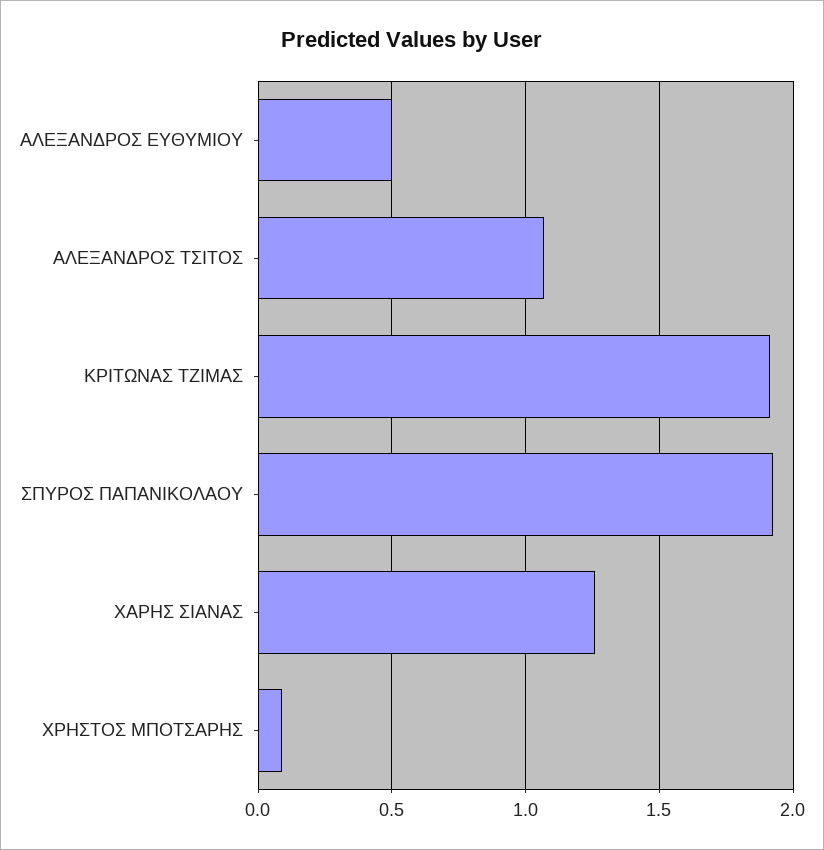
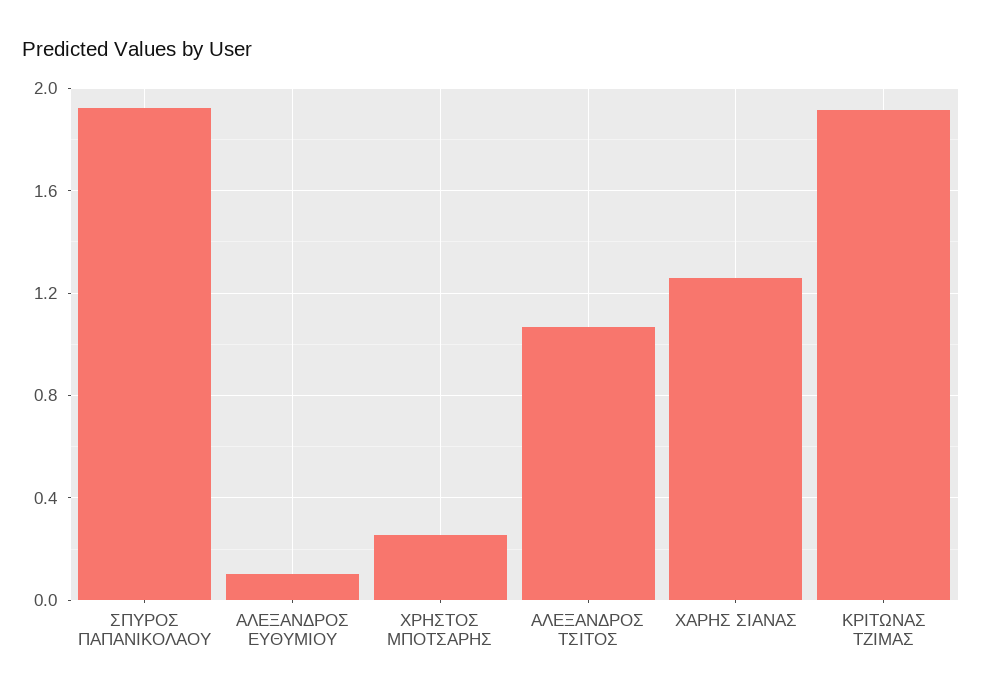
  {
-   "ΑΛΕΞΑΝΔΡΟΣ ΕΥΘΥΜΙΟΥ": 0.5,
+   "ΑΛΕΞΑΝΔΡΟΣ ΕΥΘΥΜΙΟΥ": 0.1,
    "ΑΛΕΞΑΝΔΡΟΣ ΤΣΙΤΟΣ": 1.05,
    "ΚΡΙΤΩΝΑΣ ΤΖΙΜΑΣ": 1.9,
    "ΣΠΥΡΟΣ ΠΑΠΑΝΙΚΟΛΑΟΥ": 1.9,
    "ΧΑΡΗΣ ΣΙΑΝΑΣ": 1.25,
-   "ΧΡΗΣΤΟΣ ΜΠΟΤΣΑΡΗΣ": 0.1
+   "ΧΡΗΣΤΟΣ ΜΠΟΤΣΑΡΗΣ": 0.25
  }

